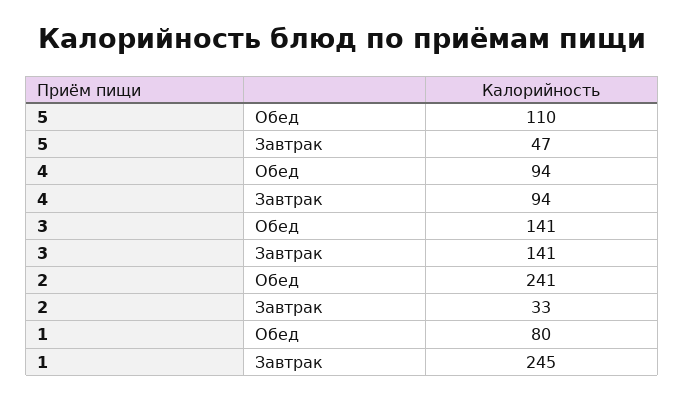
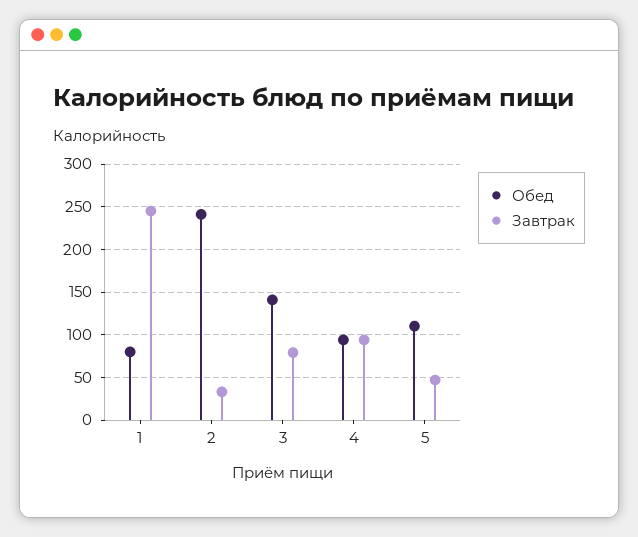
  {
    "Обед": {
      "5": 110,
      "4": 94,
      "3": 141,
      "2": 241,
      "1": 80
    },
    "Завтрак": {
      "5": 47,
      "4": 94,
-     "3": 141,
+     "3": 80,
      "2": 33,
      "1": 245
    }
  }

